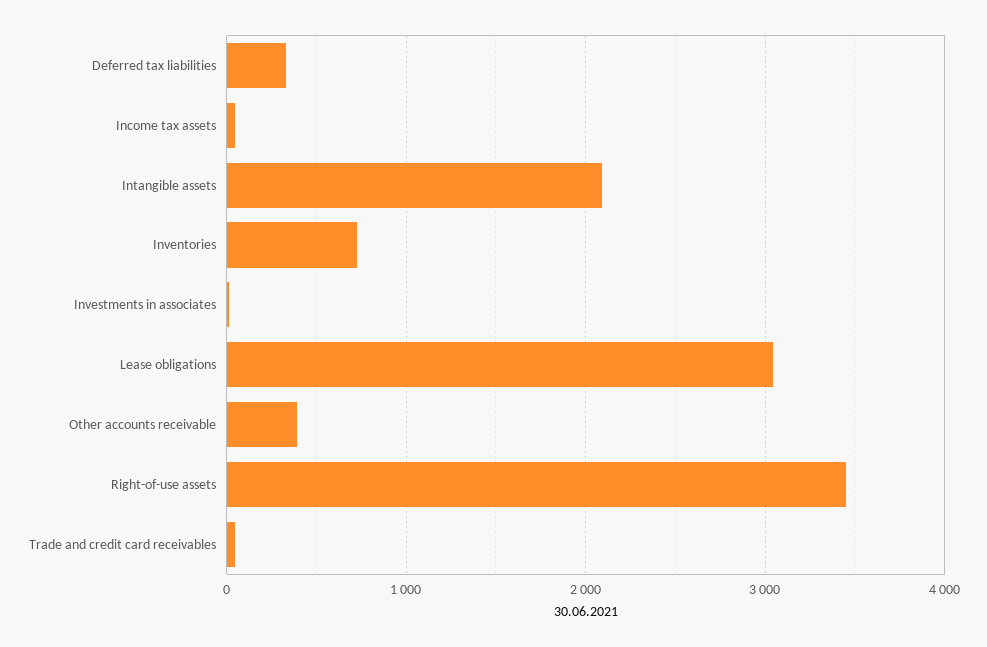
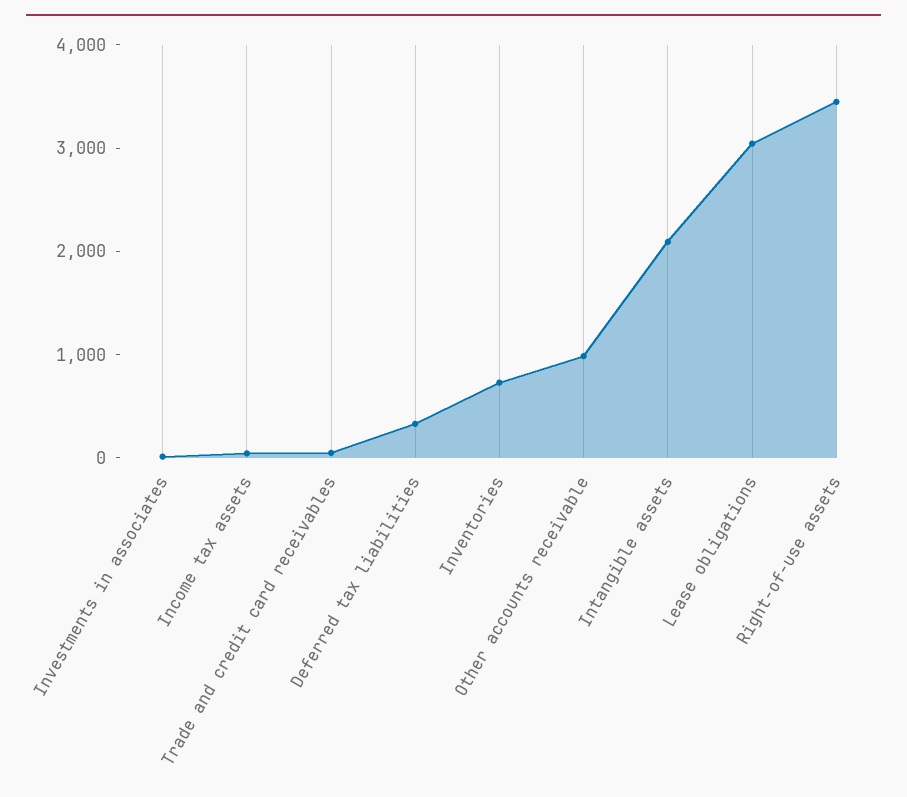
  {
    "Deferred tax liabilities": 300,
    "Income tax assets": 0,
    "Intangible assets": 2100,
    "Inventories": 700,
    "Investments in associates": 0,
    "Lease obligations": 3000,
-   "Other accounts receivable": 400,
+   "Other accounts receivable": 1000,
    "Right-of-use assets": 3400,
    "Trade and credit card receivables": 0
  }

